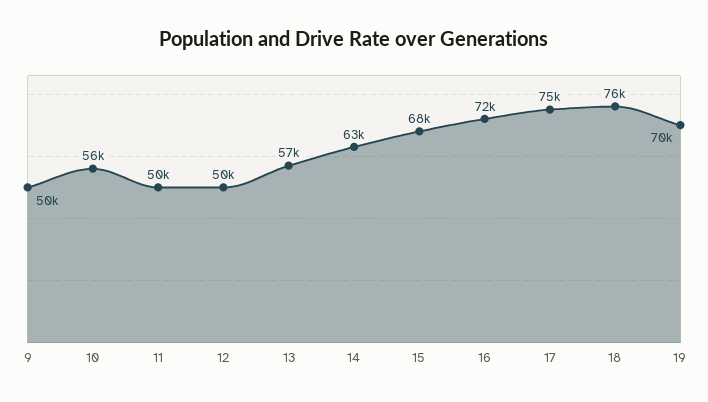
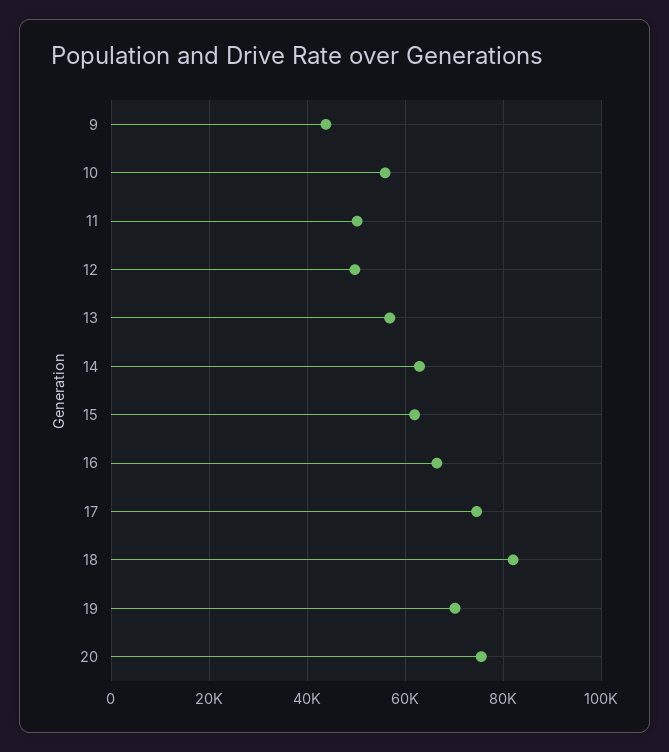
  {
-   "9": 50000,
+   "9": 44000,
    "10": 56000,
    "11": 50000,
    "12": 50000,
    "13": 57000,
    "14": 63000,
-   "15": 68000,
+   "15": 62000,
-   "16": 72000,
+   "16": 66000,
    "17": 75000,
-   "18": 76000,
+   "18": 82000,
-   "19": 70000
+   "19": 70000,
+   "20": 76000
  }

